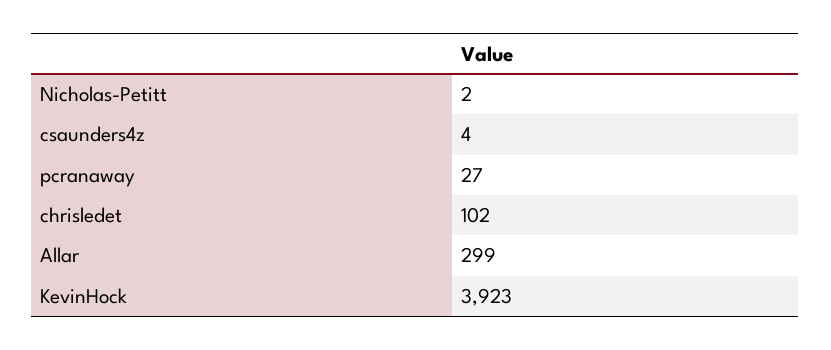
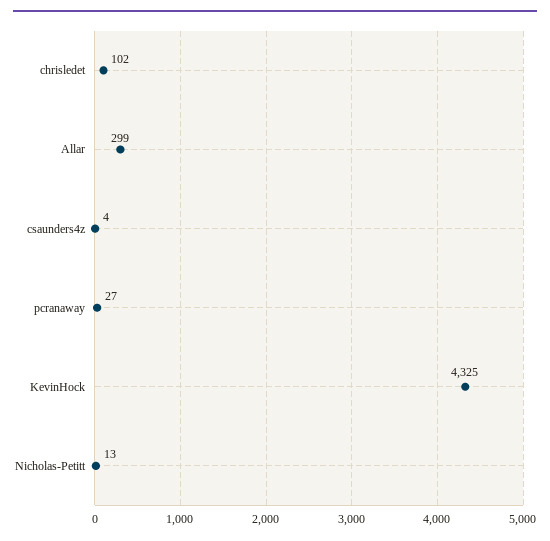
  {
-   "Nicholas-Petitt": 2,
+   "Nicholas-Petitt": 13,
    "csaunders4z": 4,
    "pcranaway": 27,
    "chrisledet": 102,
    "Allar": 299,
-   "KevinHock": 3923
+   "KevinHock": 4325
  }

